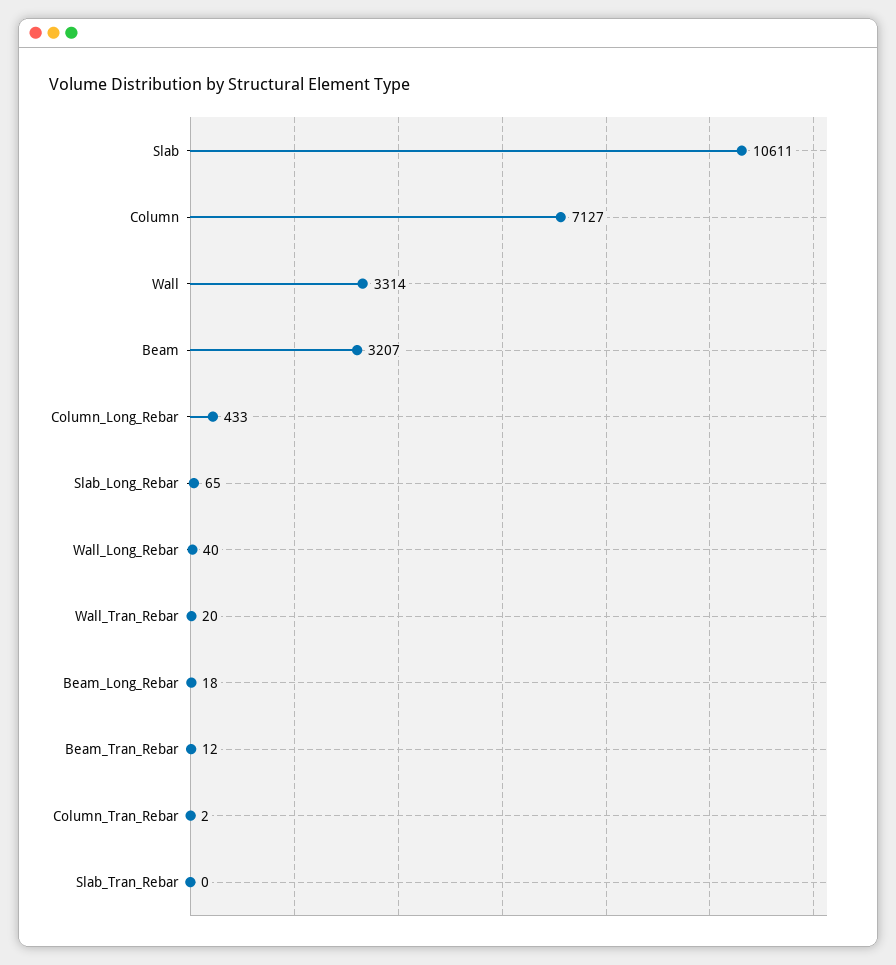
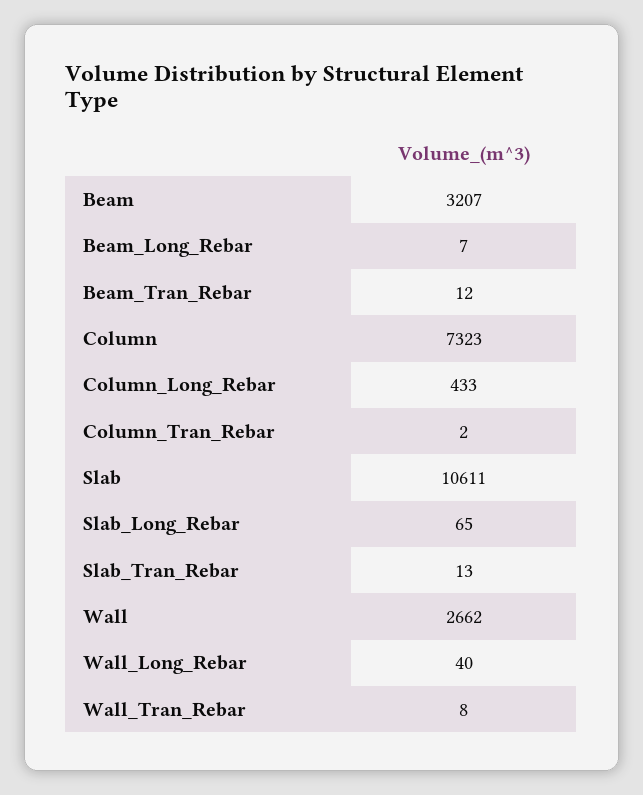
  {
    "Slab": 10611,
-   "Column": 7127,
+   "Column": 7323,
-   "Wall": 3314,
+   "Wall": 2662,
    "Beam": 3207,
    "Column_Long_Rebar": 433,
    "Slab_Long_Rebar": 65,
    "Wall_Long_Rebar": 40,
-   "Wall_Tran_Rebar": 20,
+   "Wall_Tran_Rebar": 8,
-   "Beam_Long_Rebar": 18,
+   "Beam_Long_Rebar": 7,
    "Beam_Tran_Rebar": 12,
    "Column_Tran_Rebar": 2,
-   "Slab_Tran_Rebar": 0
+   "Slab_Tran_Rebar": 13
  }

